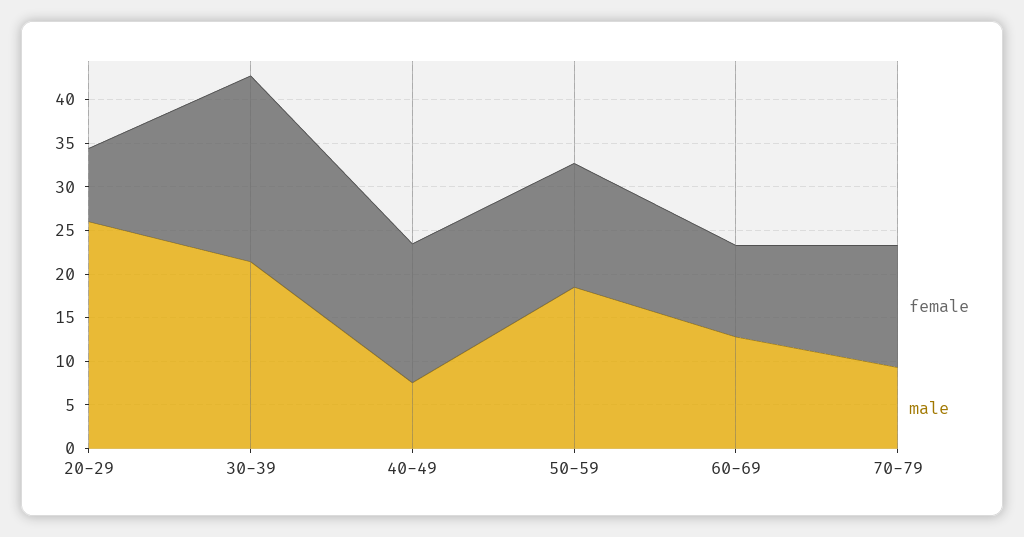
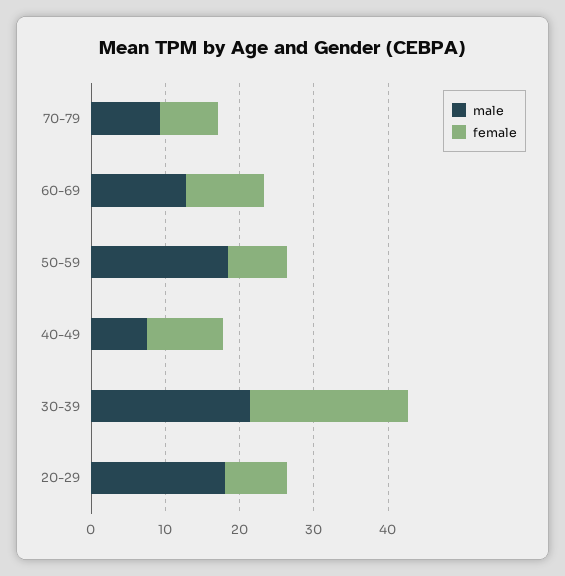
  {
    "female": {
      "20-29": 8,
      "30-39": 21,
-     "40-49": 16,
+     "40-49": 10,
-     "50-59": 14,
+     "50-59": 8,
      "60-69": 11,
-     "70-79": 14
+     "70-79": 8
    },
    "male": {
-     "20-29": 26,
+     "20-29": 18,
      "30-39": 21,
      "40-49": 8,
      "50-59": 19,
      "60-69": 13,
      "70-79": 9
    }
  }

